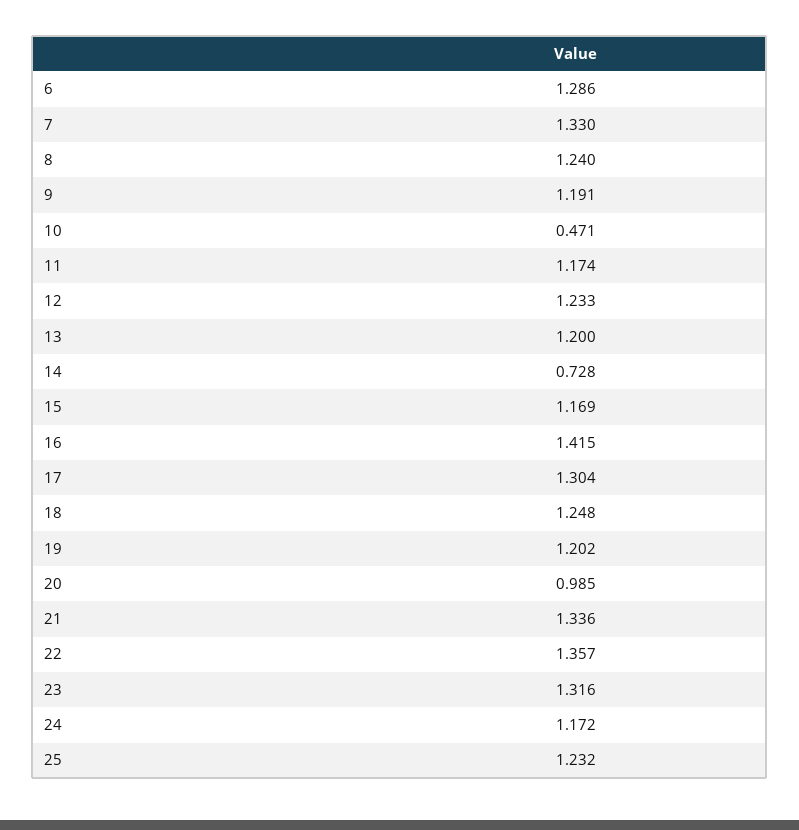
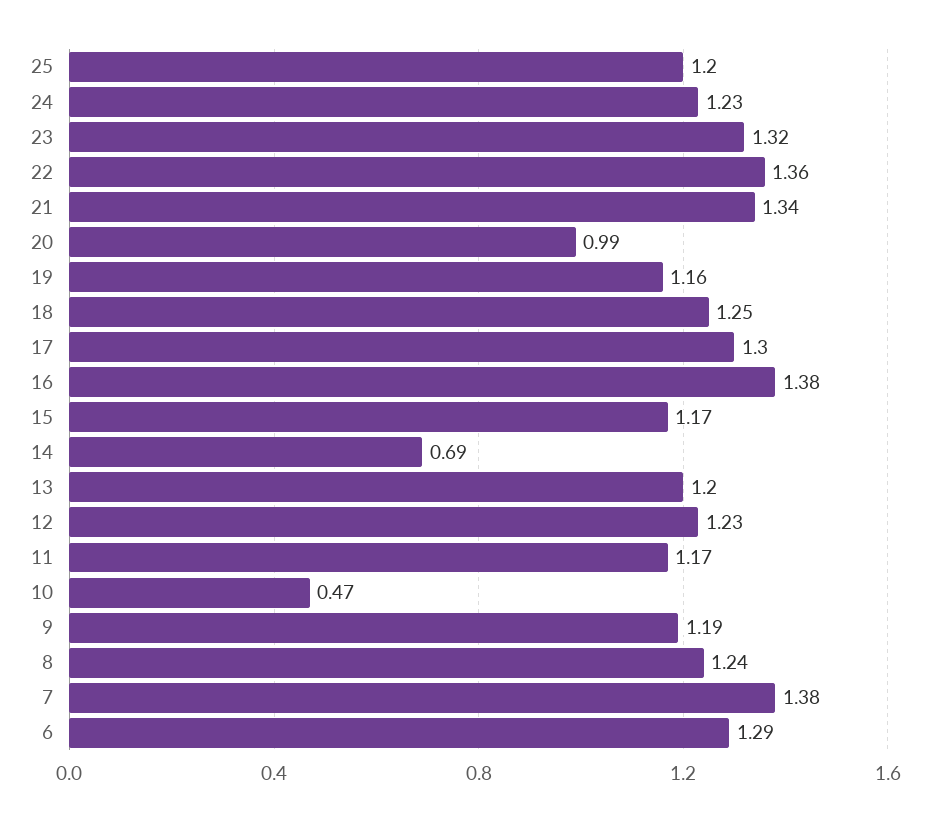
  {
    "6": 1.286,
-   "7": 1.33,
+   "7": 1.38,
    "8": 1.24,
    "9": 1.191,
    "10": 0.471,
    "11": 1.174,
    "12": 1.233,
    "13": 1.2,
-   "14": 0.728,
+   "14": 0.69,
    "15": 1.169,
-   "16": 1.415,
+   "16": 1.38,
    "17": 1.304,
    "18": 1.248,
-   "19": 1.202,
+   "19": 1.16,
    "20": 0.985,
    "21": 1.336,
    "22": 1.357,
    "23": 1.316,
-   "24": 1.172,
+   "24": 1.23,
-   "25": 1.232
+   "25": 1.2
  }

